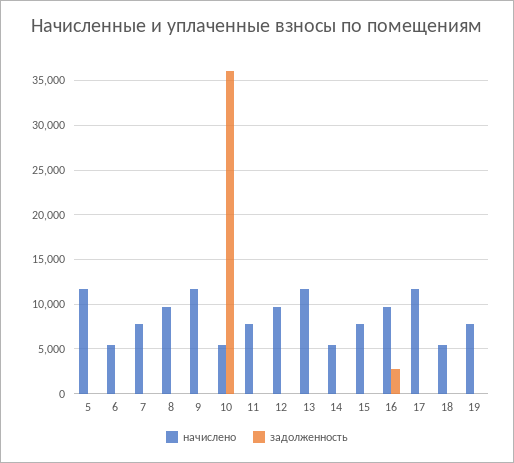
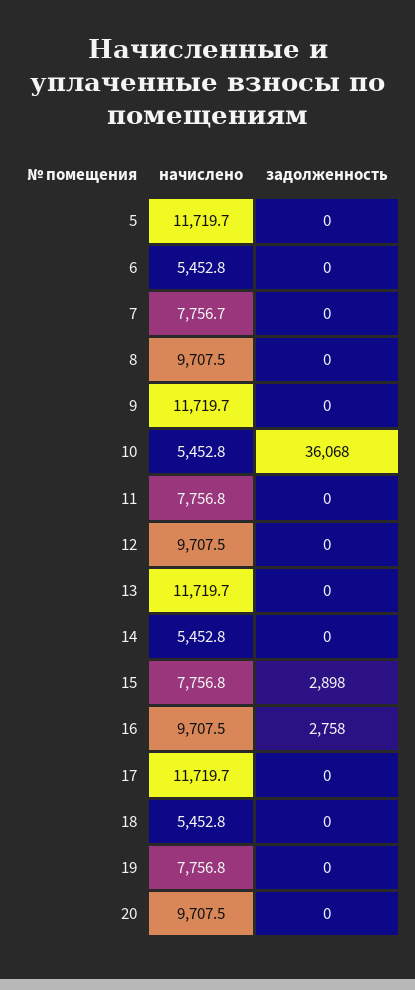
  {
    "начислено": {
      "5": 11719.7,
      "6": 5452.8,
      "7": 7756.7,
      "8": 9707.5,
      "9": 11719.7,
      "10": 5452.8,
      "11": 7756.8,
      "12": 9707.5,
      "13": 11719.7,
      "14": 5452.8,
      "15": 7756.8,
      "16": 9707.5,
      "17": 11719.7,
      "18": 5452.8,
-     "19": 7756.8
+     "19": 7756.8,
+     "20": 9707.5
    },
    "задолженность": {
      "5": 0,
      "6": 0,
      "7": 0,
      "8": 0,
      "9": 0,
      "10": 36068,
      "11": 0,
      "12": 0,
      "13": 0,
      "14": 0,
-     "15": 0,
+     "15": 2898,
      "16": 2758,
      "17": 0,
      "18": 0,
-     "19": 0
+     "19": 0,
+     "20": 0
    }
  }

